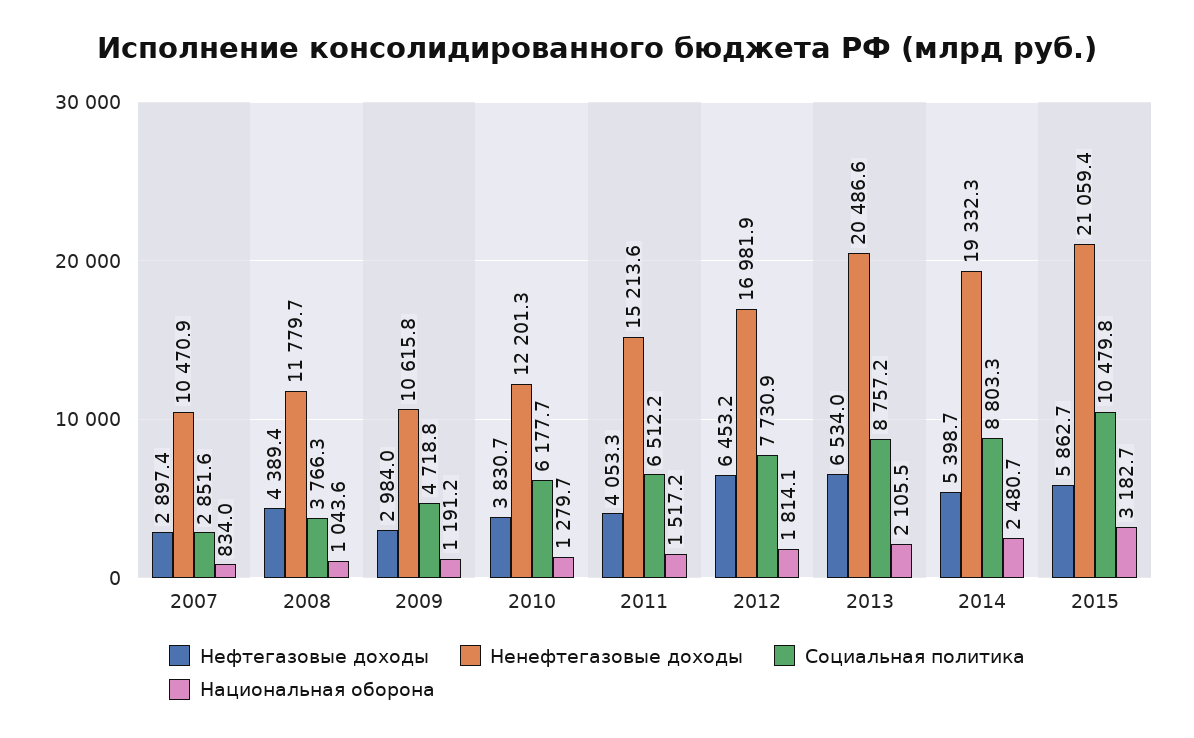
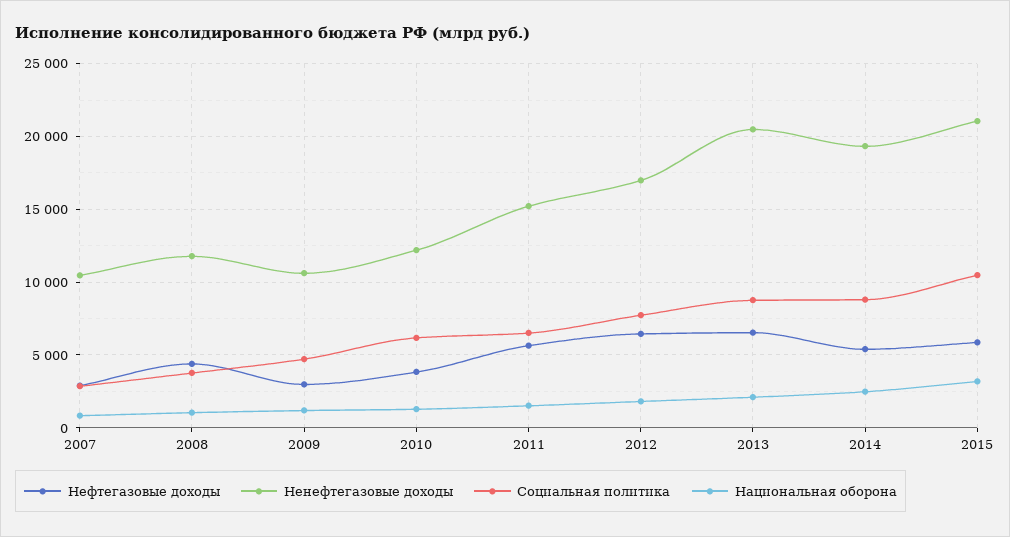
  {
    "Нефтегазовые доходы": {
      "2007": 2897.4,
      "2008": 4389.4,
      "2009": 2984,
      "2010": 3830.7,
-     "2011": 4053.3,
+     "2011": 5500,
      "2012": 6453.2,
      "2013": 6534,
      "2014": 5398.7,
      "2015": 5862.7
    },
    "Ненефтегазовые доходы": {
      "2007": 10470.9,
      "2008": 11779.7,
      "2009": 10615.8,
      "2010": 12201.3,
      "2011": 15213.6,
      "2012": 16981.9,
      "2013": 20486.6,
      "2014": 19332.3,
      "2015": 21059.4
    },
    "Социальная политика": {
      "2007": 2851.6,
      "2008": 3766.3,
      "2009": 4718.8,
      "2010": 6177.7,
      "2011": 6512.2,
      "2012": 7730.9,
      "2013": 8757.2,
      "2014": 8803.3,
      "2015": 10479.8
    },
    "Национальная оборона": {
      "2007": 834,
      "2008": 1043.6,
      "2009": 1191.2,
      "2010": 1279.7,
      "2011": 1517.2,
      "2012": 1814.1,
      "2013": 2105.5,
      "2014": 2480.7,
      "2015": 3182.7
    }
  }

